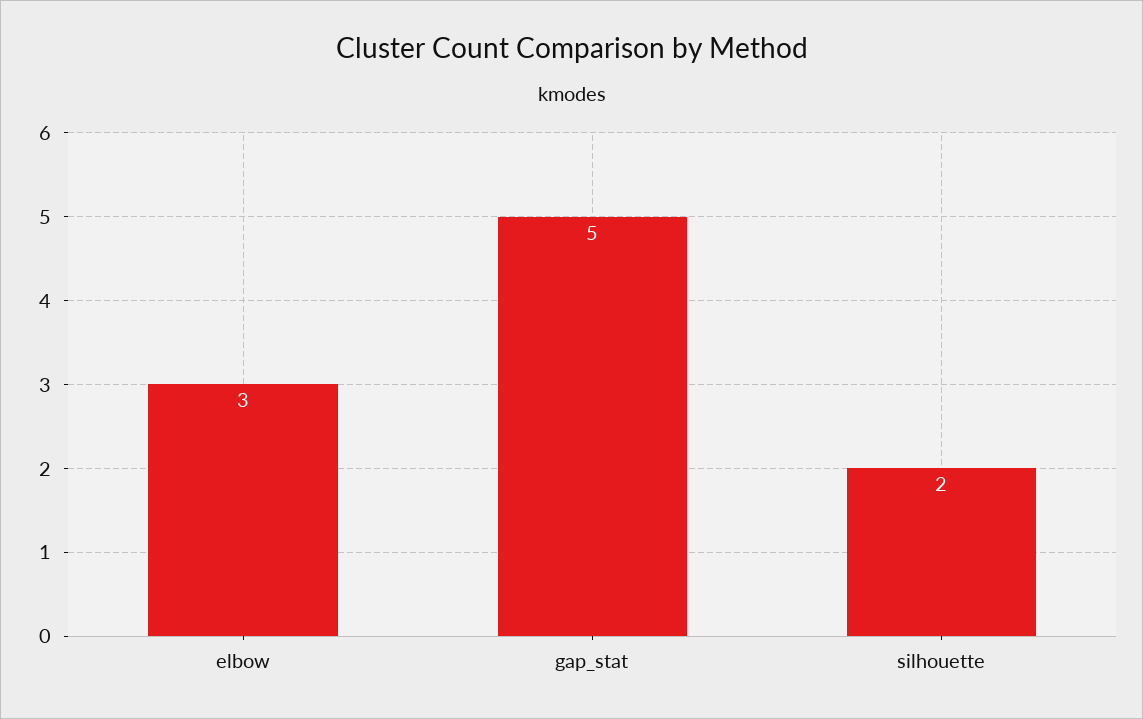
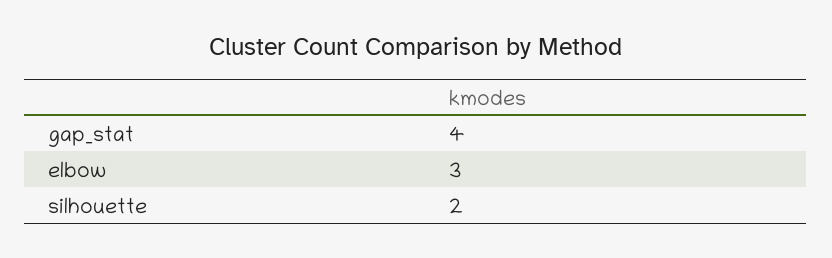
  {
    "elbow": 3,
-   "gap_stat": 5,
+   "gap_stat": 4,
    "silhouette": 2
  }

